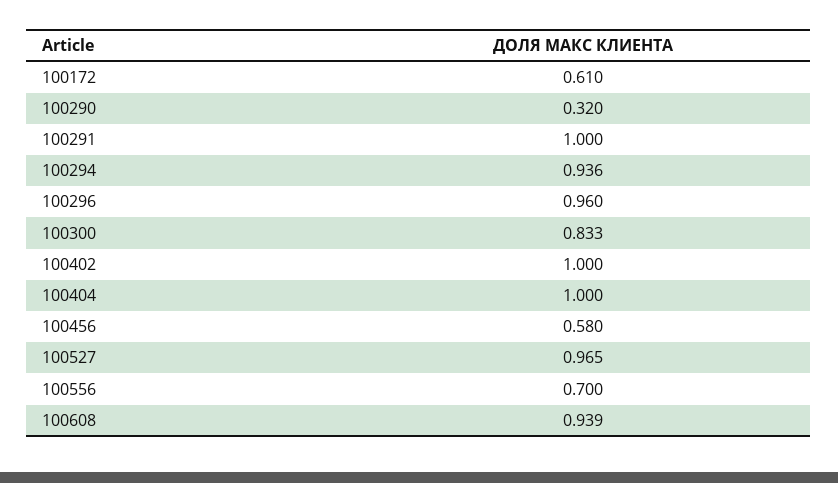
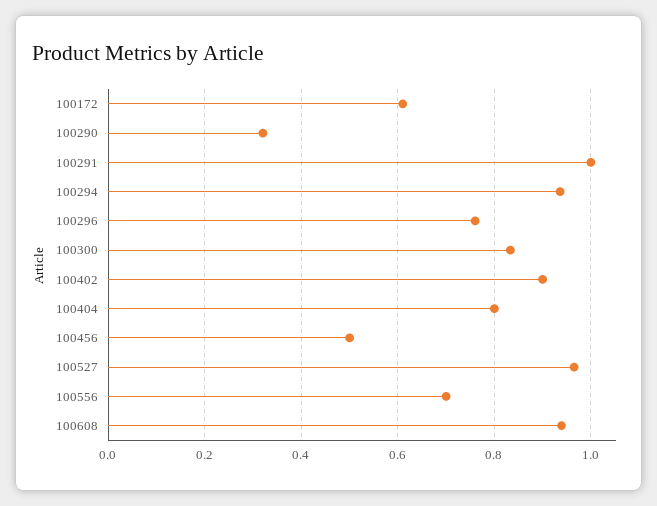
  {
    "100172": 0.61,
    "100290": 0.32,
    "100291": 1,
    "100294": 0.936,
-   "100296": 0.96,
+   "100296": 0.76,
    "100300": 0.833,
-   "100402": 1,
+   "100402": 0.9,
-   "100404": 1,
+   "100404": 0.8,
-   "100456": 0.58,
+   "100456": 0.5,
    "100527": 0.965,
    "100556": 0.7,
    "100608": 0.939
  }

